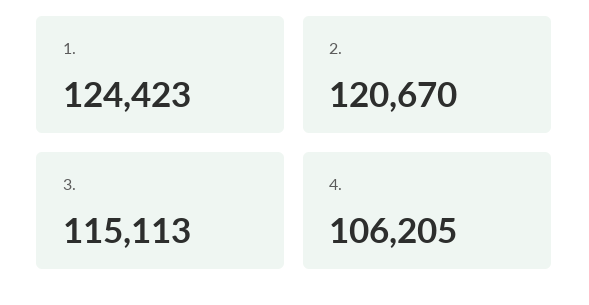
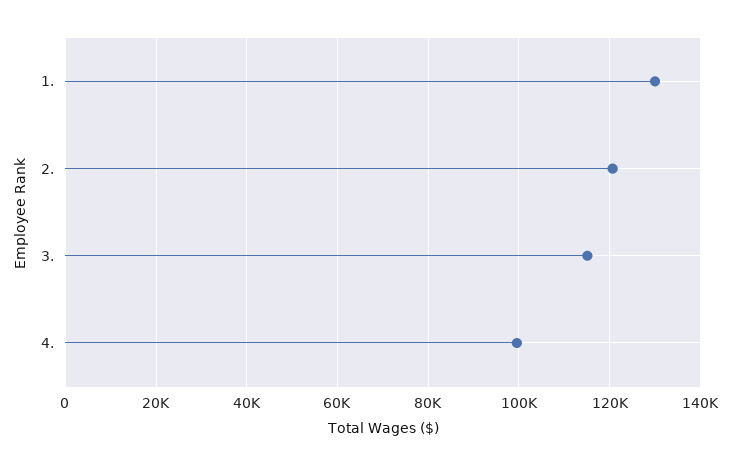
  {
-   "1.": 124423,
+   "1.": 130000,
    "2.": 120670,
    "3.": 115113,
-   "4.": 106205
+   "4.": 100000
  }

